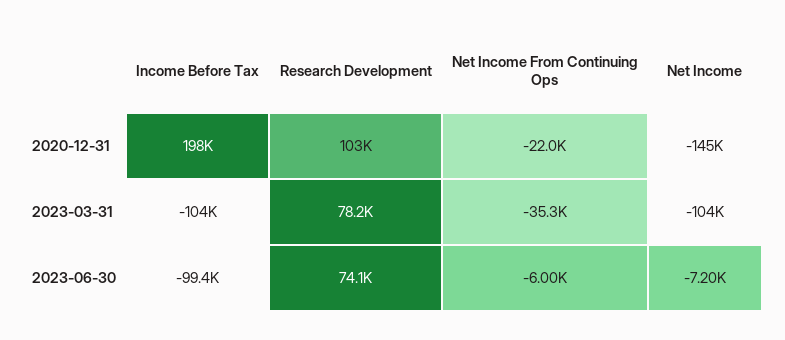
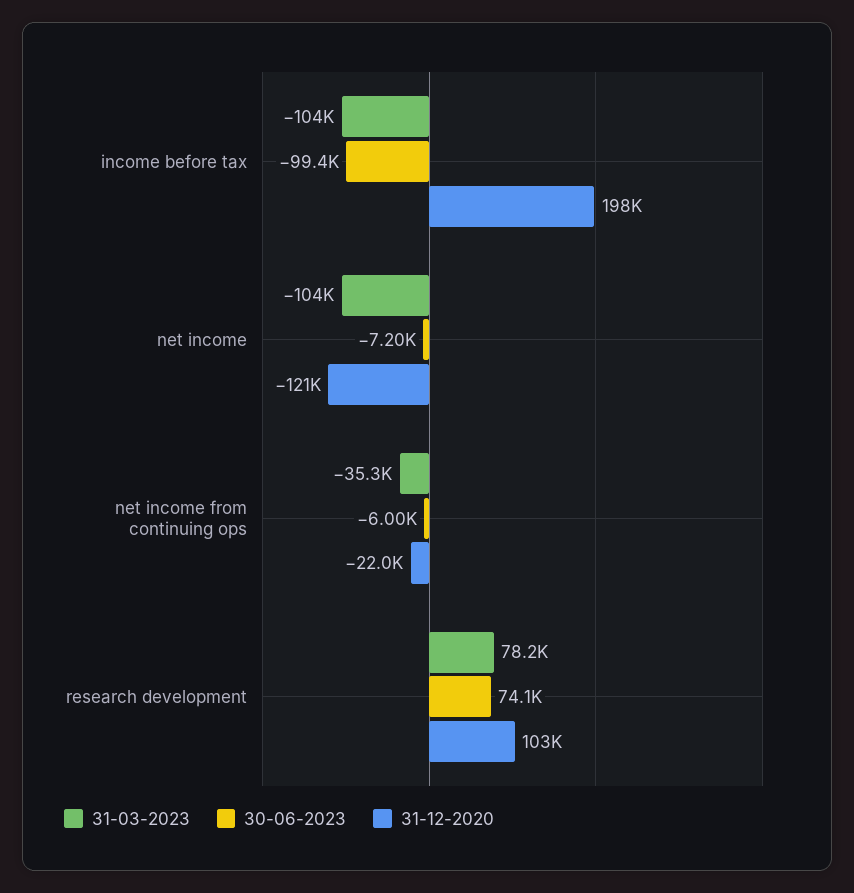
  {
    "2020-12-31": {
      "Income Before Tax": 198000,
      "Research Development": 103000,
      "Net Income From Continuing Ops": -22000,
-     "Net Income": -145000
+     "Net Income": -121000
    },
    "2023-03-31": {
      "Income Before Tax": -104000,
      "Research Development": 78200,
      "Net Income From Continuing Ops": -35300,
      "Net Income": -104000
    },
    "2023-06-30": {
      "Income Before Tax": -99400,
      "Research Development": 74100,
      "Net Income From Continuing Ops": -6000,
      "Net Income": -7200
    }
  }

